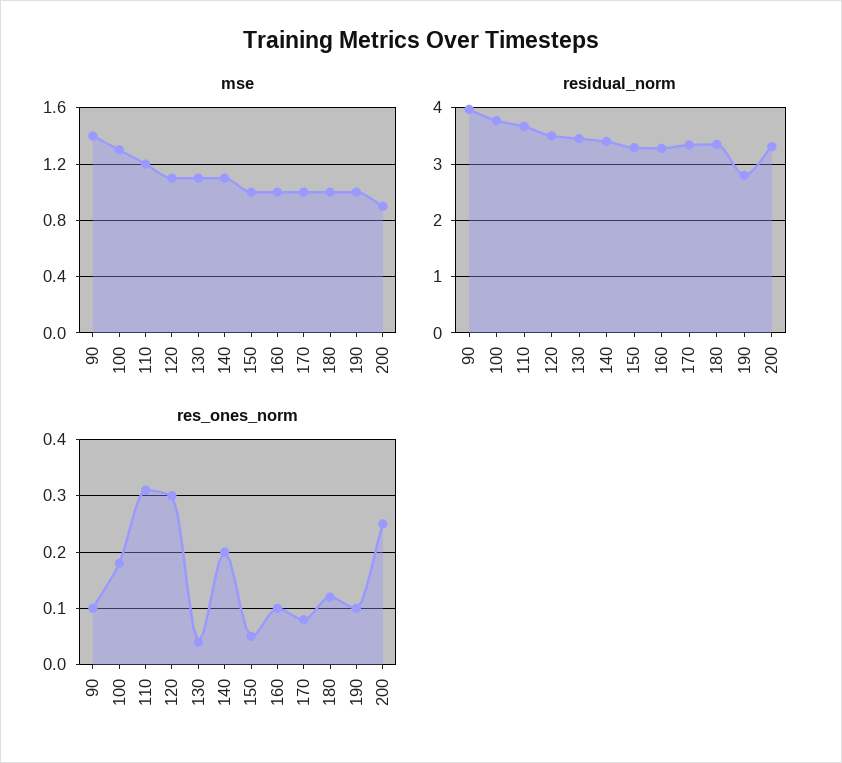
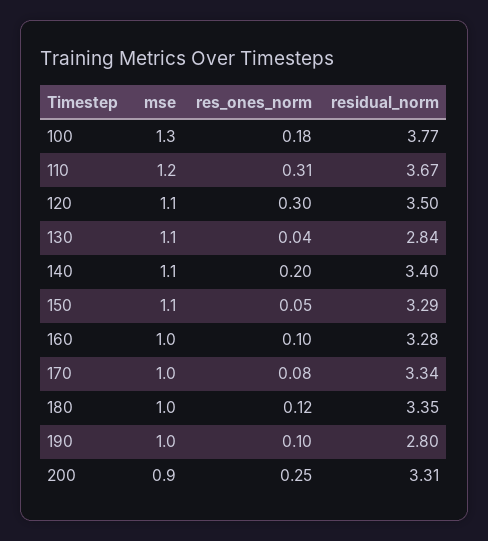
  {
    "mse": {
-     "90": 1.4,
      "100": 1.3,
      "110": 1.2,
      "120": 1.1,
      "130": 1.1,
      "140": 1.1,
-     "150": 1,
+     "150": 1.1,
      "160": 1,
      "170": 1,
      "180": 1,
      "190": 1,
      "200": 0.9
    },
    "residual_norm": {
-     "90": 4,
      "100": 3.77,
      "110": 3.67,
      "120": 3.5,
-     "130": 3.4,
+     "130": 2.84,
      "140": 3.4,
      "150": 3.29,
      "160": 3.28,
      "170": 3.34,
      "180": 3.35,
      "190": 2.8,
      "200": 3.31
    },
    "res_ones_norm": {
-     "90": 0.1,
      "100": 0.18,
      "110": 0.31,
      "120": 0.3,
      "130": 0.04,
      "140": 0.2,
      "150": 0.05,
      "160": 0.1,
      "170": 0.08,
      "180": 0.12,
      "190": 0.1,
      "200": 0.25
    }
  }

